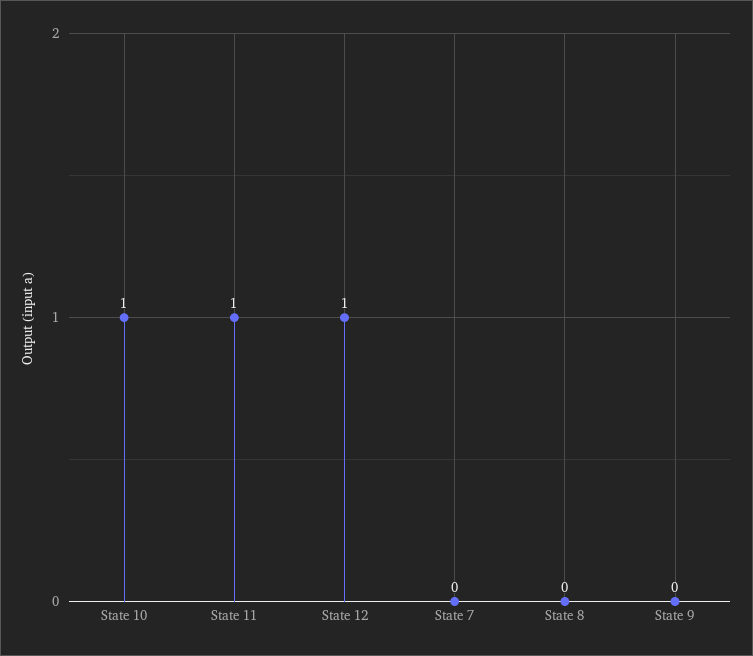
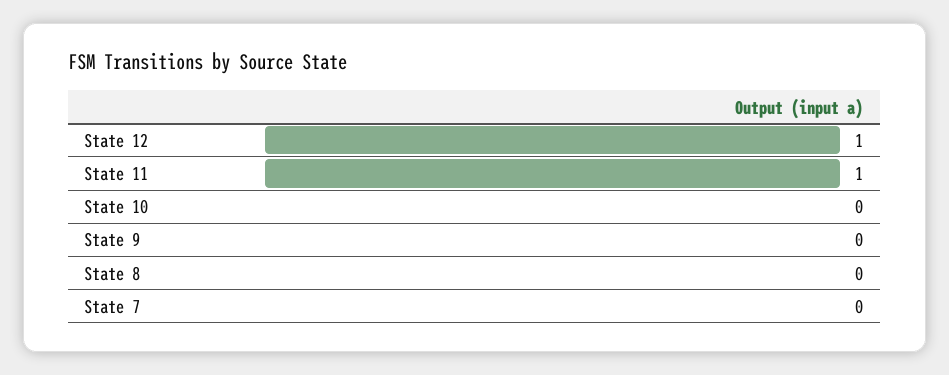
  {
-   "State 10": 1,
+   "State 10": 0,
    "State 11": 1,
    "State 12": 1,
    "State 7": 0,
    "State 8": 0,
    "State 9": 0
  }

